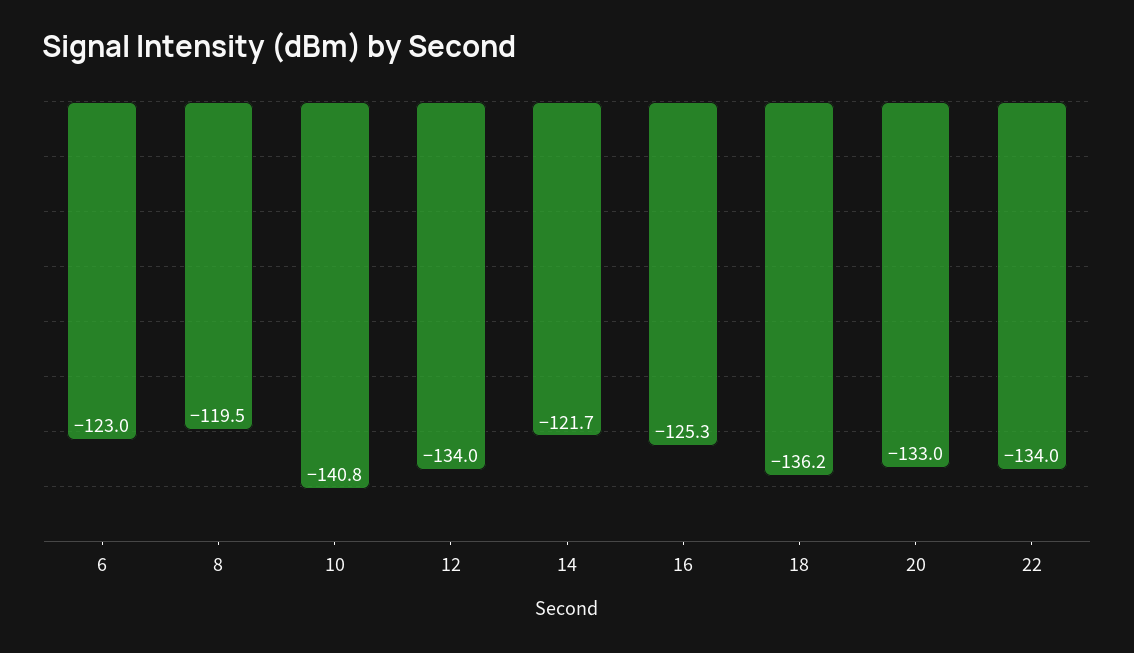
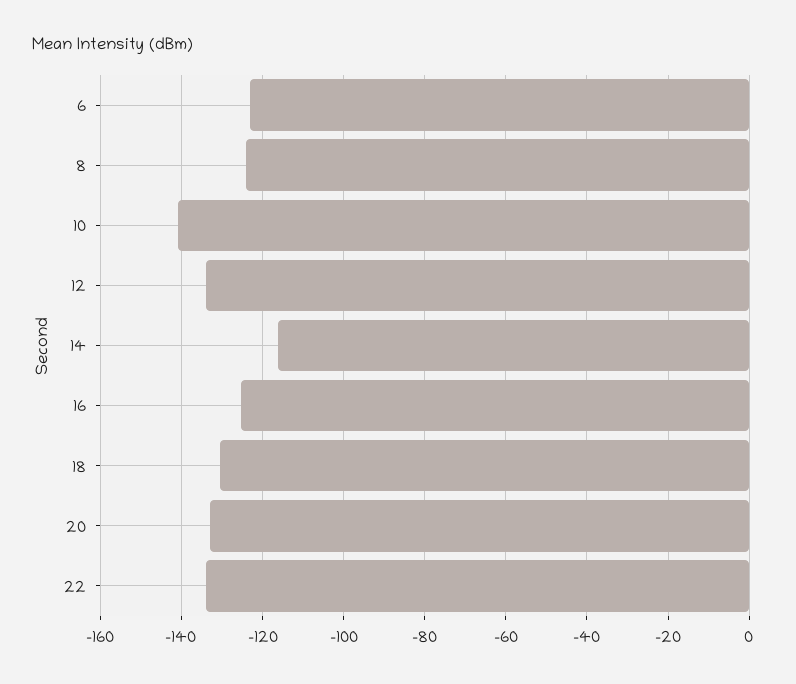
  {
    "6": -123,
-   "8": -119.5,
+   "8": -124,
    "10": -140.8,
    "12": -134,
-   "14": -121.7,
+   "14": -116,
    "16": -125.3,
-   "18": -136.2,
+   "18": -130,
    "20": -133,
    "22": -134
  }

